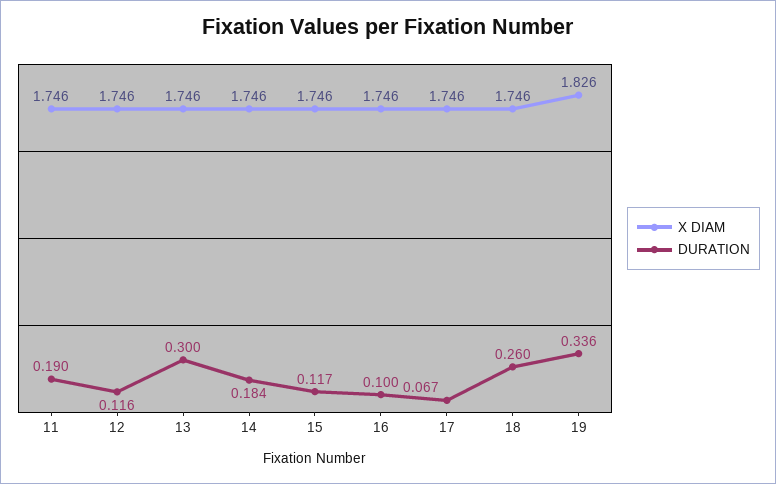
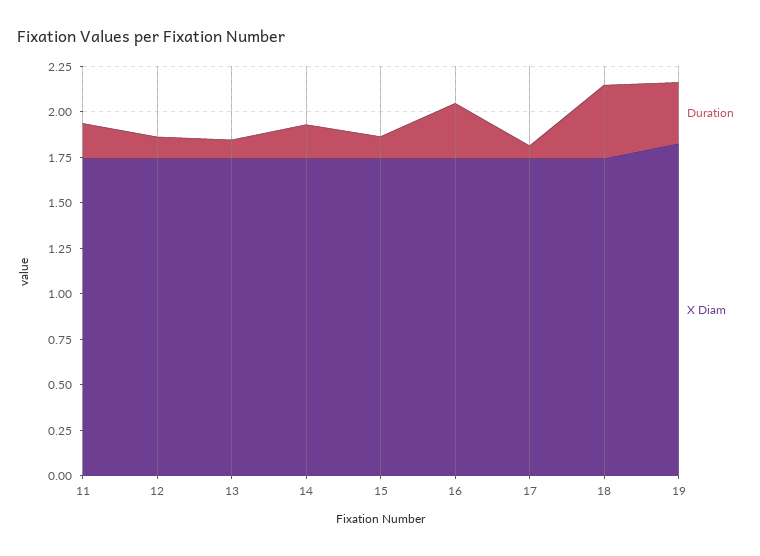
  {
    "X DIAM": {
      "11": 1.746,
      "12": 1.746,
      "13": 1.746,
      "14": 1.746,
      "15": 1.746,
      "16": 1.746,
      "17": 1.746,
      "18": 1.746,
      "19": 1.826
    },
    "DURATION": {
      "11": 0.19,
      "12": 0.116,
-     "13": 0.3,
+     "13": 0.1,
      "14": 0.184,
      "15": 0.117,
-     "16": 0.1,
+     "16": 0.3,
      "17": 0.067,
-     "18": 0.26,
+     "18": 0.4,
      "19": 0.336
    }
  }

